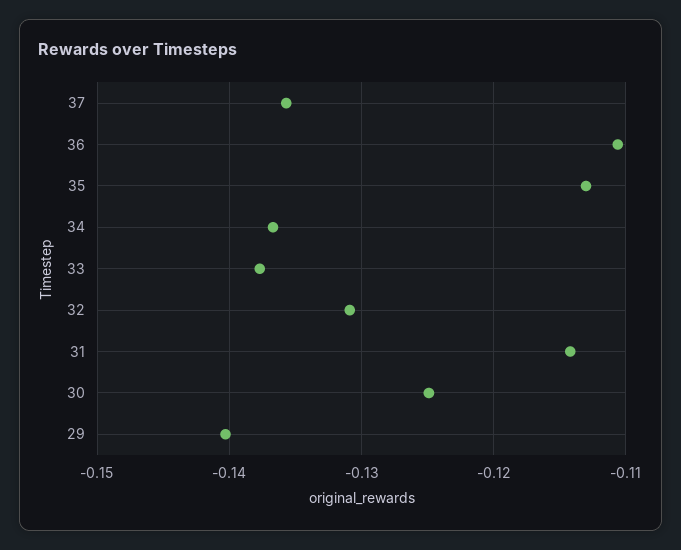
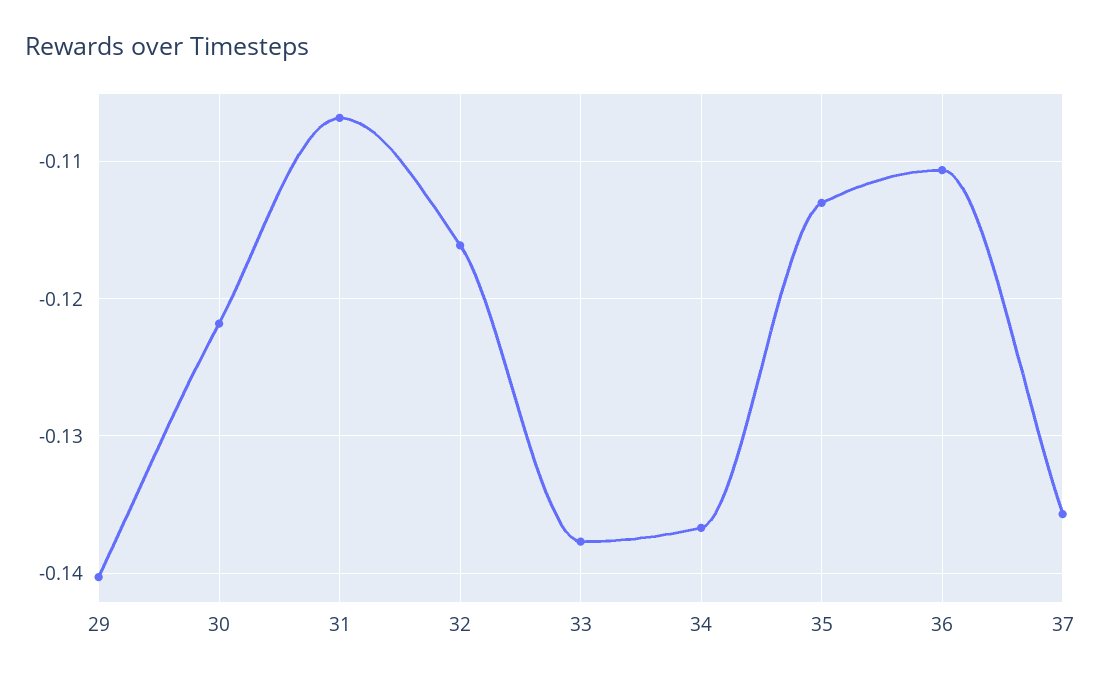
  {
    "37": -0.136,
    "36": -0.111,
    "35": -0.113,
    "34": -0.137,
    "33": -0.138,
-   "32": -0.131,
+   "32": -0.116,
-   "31": -0.114,
+   "31": -0.107,
-   "30": -0.125,
+   "30": -0.122,
    "29": -0.14
  }

